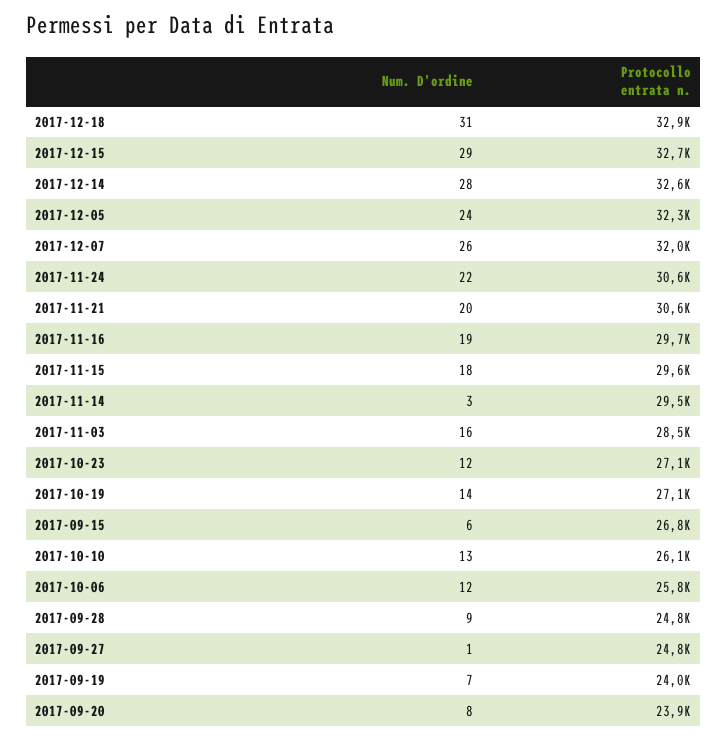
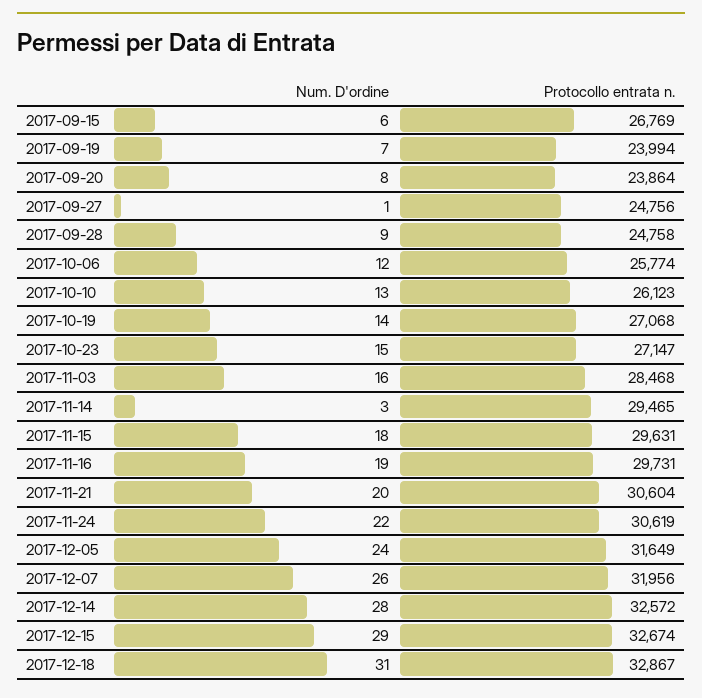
  {
    "Num. D'ordine": {
      "2017-12-18": 31,
      "2017-12-15": 29,
      "2017-12-14": 28,
      "2017-12-05": 24,
      "2017-12-07": 26,
      "2017-11-24": 22,
      "2017-11-21": 20,
      "2017-11-16": 19,
      "2017-11-15": 18,
      "2017-11-14": 3,
      "2017-11-03": 16,
-     "2017-10-23": 12,
+     "2017-10-23": 15,
      "2017-10-19": 14,
      "2017-09-15": 6,
      "2017-10-10": 13,
      "2017-10-06": 12,
      "2017-09-28": 9,
      "2017-09-27": 1,
      "2017-09-19": 7,
      "2017-09-20": 8
    },
    "Protocollo entrata n.": {
      "2017-12-18": 32867,
      "2017-12-15": 32674,
      "2017-12-14": 32572,
-     "2017-12-05": 32300,
+     "2017-12-05": 31649,
      "2017-12-07": 31956,
      "2017-11-24": 30619,
      "2017-11-21": 30604,
      "2017-11-16": 29731,
      "2017-11-15": 29631,
      "2017-11-14": 29465,
      "2017-11-03": 28468,
      "2017-10-23": 27147,
      "2017-10-19": 27068,
      "2017-09-15": 26769,
      "2017-10-10": 26123,
      "2017-10-06": 25774,
      "2017-09-28": 24758,
      "2017-09-27": 24756,
      "2017-09-19": 23994,
      "2017-09-20": 23864
    }
  }

